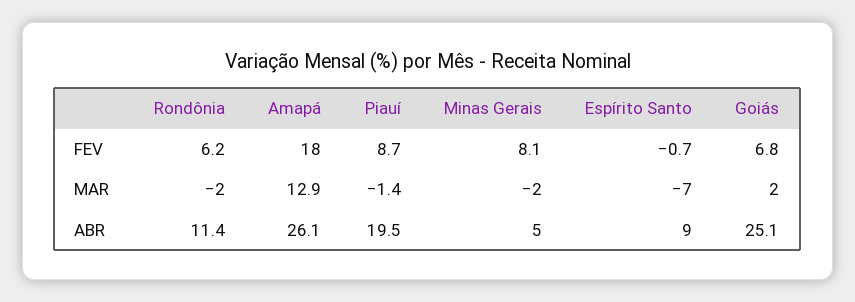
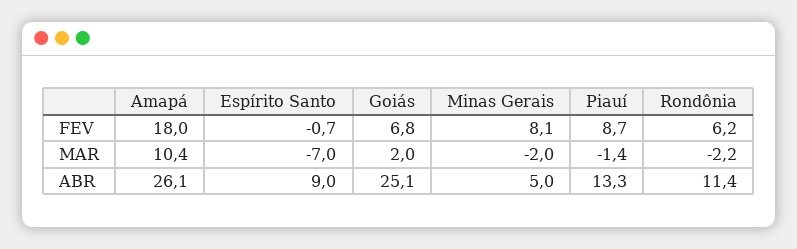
  {
    "Rondônia": {
      "FEV": 6.2,
-     "MAR": -2,
+     "MAR": -2.2,
      "ABR": 11.4
    },
    "Amapá": {
      "FEV": 18,
-     "MAR": 12.9,
+     "MAR": 10.4,
      "ABR": 26.1
    },
    "Piauí": {
      "FEV": 8.7,
      "MAR": -1.4,
-     "ABR": 19.5
+     "ABR": 13.3
    },
    "Minas Gerais": {
      "FEV": 8.1,
      "MAR": -2,
      "ABR": 5
    },
    "Espírito Santo": {
      "FEV": -0.7,
      "MAR": -7,
      "ABR": 9
    },
    "Goiás": {
      "FEV": 6.8,
      "MAR": 2,
      "ABR": 25.1
    }
  }

